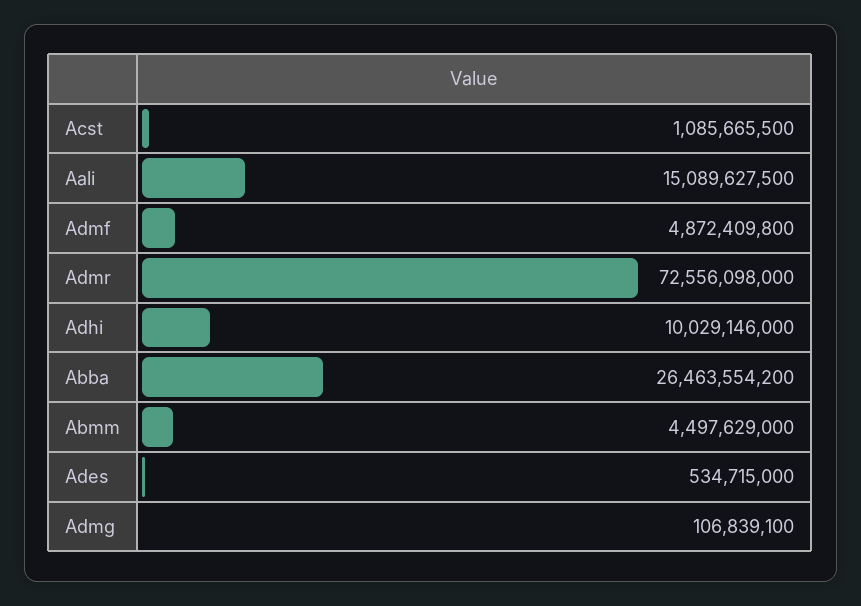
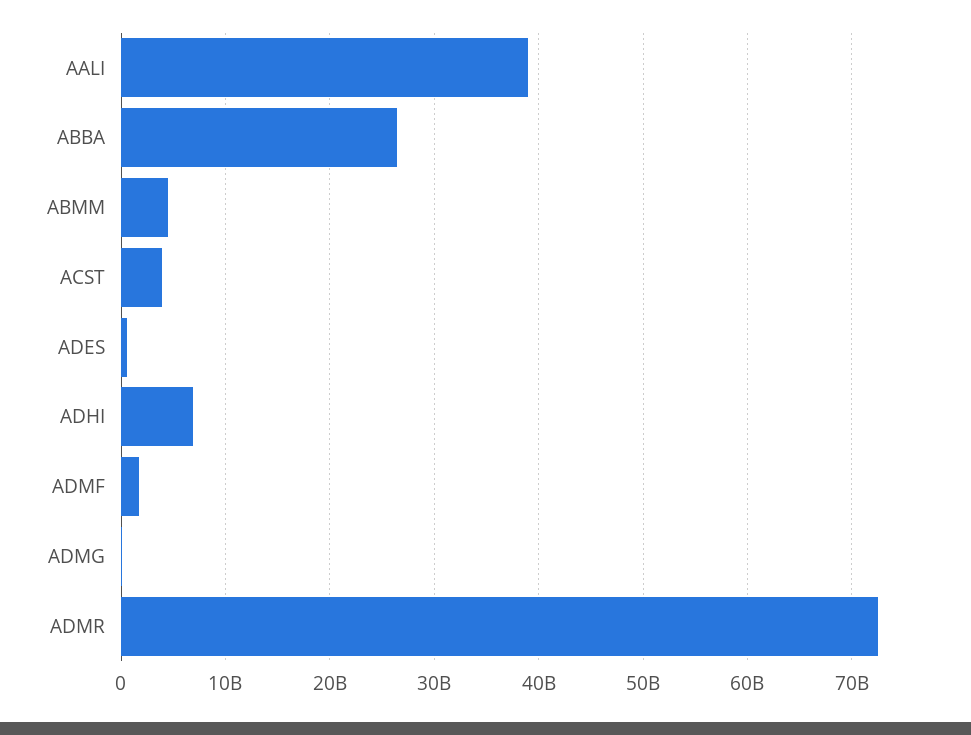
  {
-   "Acst": 1085665500,
+   "Acst": 4000000000,
-   "Aali": 15089627500,
+   "Aali": 39000000000,
-   "Admf": 4872409800,
+   "Admf": 2000000000,
    "Admr": 72556098000,
-   "Adhi": 10029146000,
+   "Adhi": 7000000000,
    "Abba": 26463554200,
    "Abmm": 4497629000,
    "Ades": 534715000,
    "Admg": 106839100
  }

